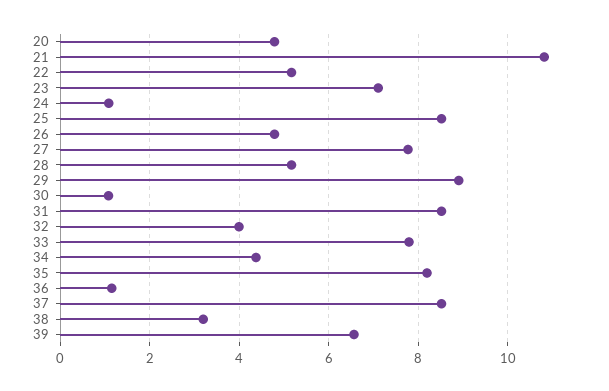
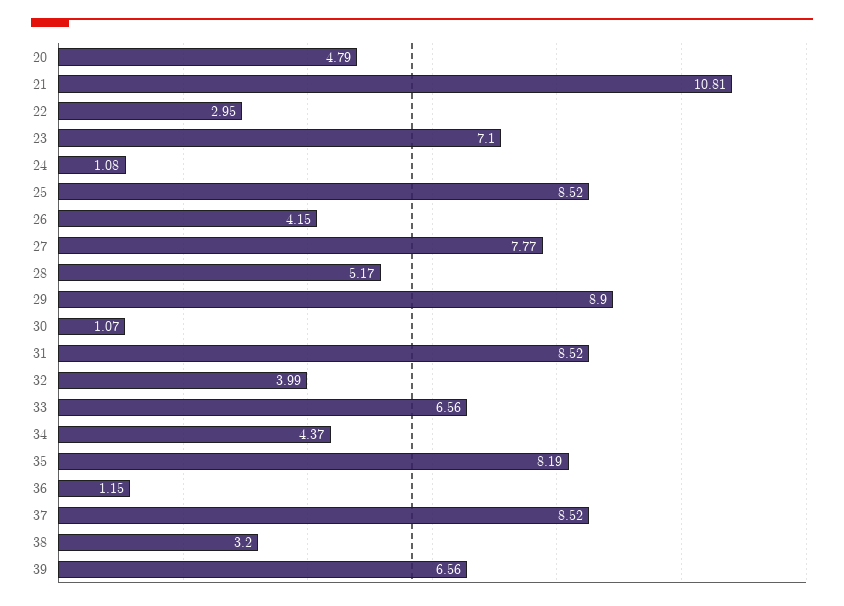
  {
    "20": 4.79,
    "21": 10.81,
-   "22": 5.2,
+   "22": 2.95,
    "23": 7.1,
    "24": 1.08,
    "25": 8.52,
-   "26": 4.8,
+   "26": 4.15,
    "27": 7.77,
    "28": 5.17,
    "29": 8.9,
    "30": 1.07,
    "31": 8.52,
    "32": 3.99,
-   "33": 7.8,
+   "33": 6.56,
    "34": 4.37,
    "35": 8.19,
    "36": 1.15,
    "37": 8.52,
    "38": 3.2,
    "39": 6.56
  }

